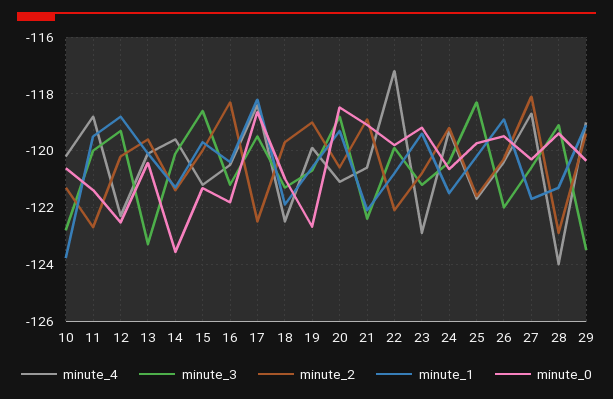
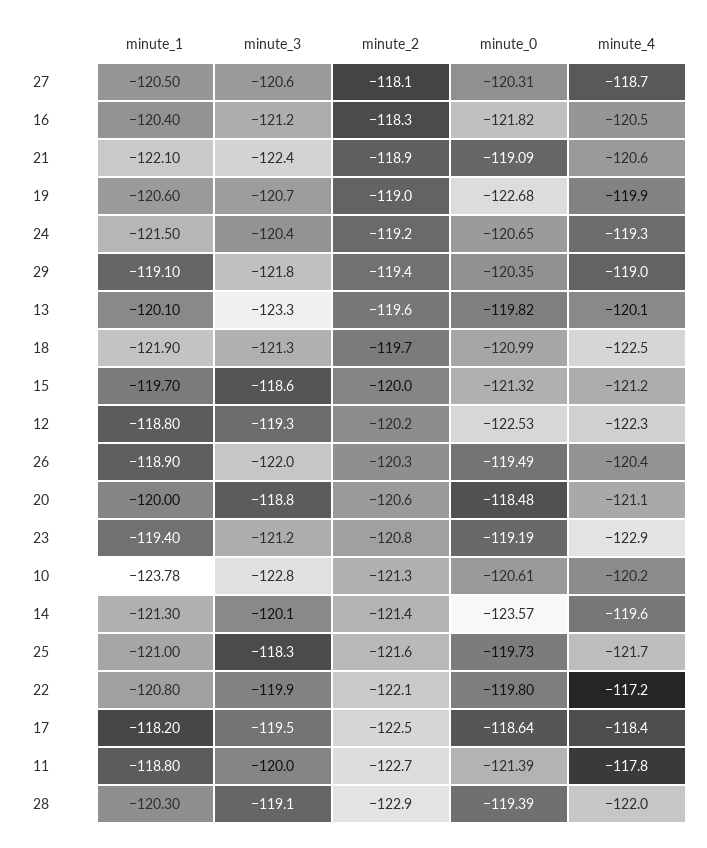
  {
    "minute_4": {
      "10": -120.2,
-     "11": -118.75,
+     "11": -117.8,
      "12": -122.3,
      "13": -120.1,
      "14": -119.6,
      "15": -121.2,
      "16": -120.5,
      "17": -118.4,
      "18": -122.5,
      "19": -119.9,
      "20": -121.1,
      "21": -120.6,
      "22": -117.2,
      "23": -122.9,
      "24": -119.3,
      "25": -121.7,
      "26": -120.4,
      "27": -118.7,
-     "28": -124,
+     "28": -122,
      "29": -119
    },
    "minute_3": {
      "10": -122.8,
      "11": -120,
      "12": -119.3,
      "13": -123.3,
      "14": -120.1,
      "15": -118.6,
      "16": -121.2,
      "17": -119.5,
      "18": -121.3,
      "19": -120.7,
      "20": -118.8,
      "21": -122.4,
      "22": -119.9,
      "23": -121.2,
      "24": -120.4,
      "25": -118.3,
      "26": -122,
      "27": -120.6,
      "28": -119.1,
-     "29": -123.5
+     "29": -121.8
    },
    "minute_2": {
      "10": -121.3,
      "11": -122.7,
      "12": -120.2,
      "13": -119.6,
      "14": -121.4,
      "15": -120,
      "16": -118.3,
      "17": -122.5,
      "18": -119.7,
      "19": -119,
      "20": -120.6,
      "21": -118.9,
      "22": -122.1,
      "23": -120.8,
      "24": -119.2,
      "25": -121.6,
      "26": -120.3,
      "27": -118.1,
      "28": -122.9,
      "29": -119.4
    },
    "minute_1": {
      "10": -123.78,
-     "11": -119.5,
+     "11": -118.8,
      "12": -118.8,
      "13": -120.1,
      "14": -121.3,
      "15": -119.7,
      "16": -120.4,
      "17": -118.2,
      "18": -121.9,
      "19": -120.6,
-     "20": -119.25,
+     "20": -120,
      "21": -122.1,
      "22": -120.8,
      "23": -119.4,
      "24": -121.5,
-     "25": -120.25,
+     "25": -121,
      "26": -118.9,
-     "27": -121.75,
+     "27": -120.5,
-     "28": -121.25,
+     "28": -120.3,
      "29": -119.1
    },
    "minute_0": {
      "10": -120.61,
      "11": -121.39,
      "12": -122.53,
-     "13": -120.5,
+     "13": -119.82,
      "14": -123.57,
      "15": -121.32,
      "16": -121.82,
      "17": -118.64,
      "18": -120.99,
      "19": -122.68,
      "20": -118.48,
      "21": -119.09,
      "22": -119.8,
      "23": -119.19,
      "24": -120.65,
      "25": -119.73,
      "26": -119.49,
      "27": -120.31,
      "28": -119.39,
      "29": -120.35
    }
  }

